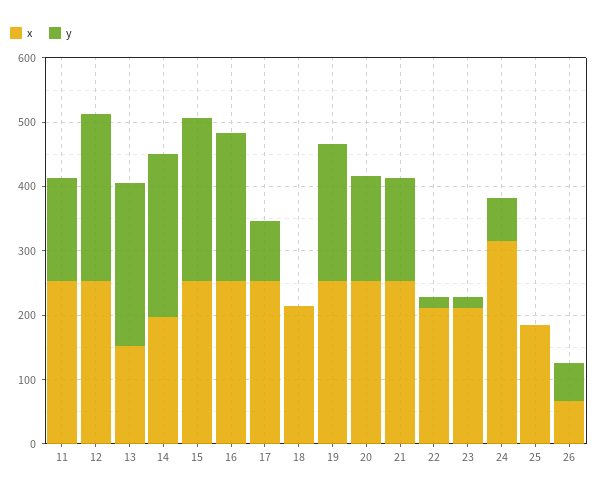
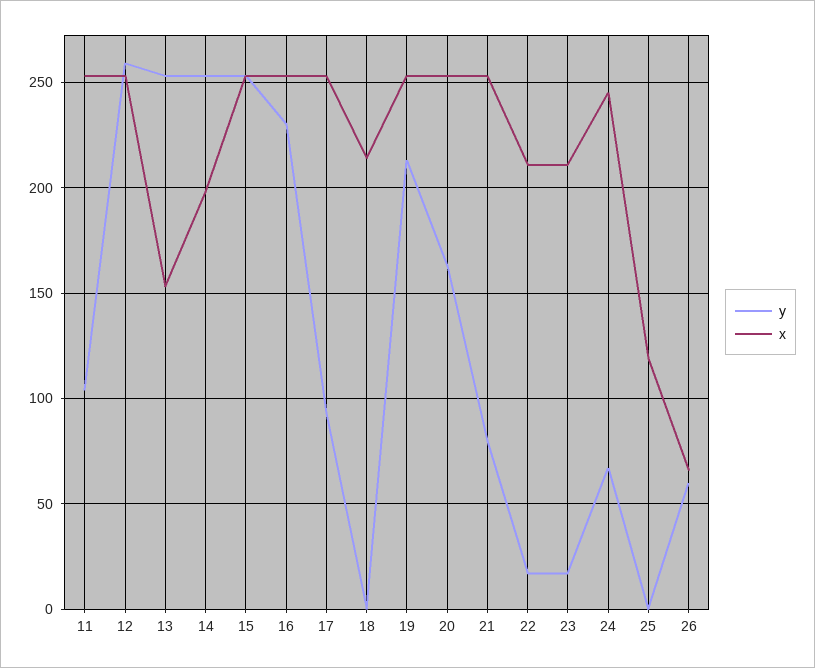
  {
    "x": {
      "11": 255,
      "12": 255,
      "13": 155,
      "14": 200,
      "15": 255,
      "16": 255,
      "17": 255,
      "18": 215,
      "19": 255,
      "20": 255,
      "21": 255,
      "22": 210,
      "23": 210,
-     "24": 320,
+     "24": 245,
-     "25": 180,
+     "25": 120,
      "26": 65
    },
    "y": {
-     "11": 160,
+     "11": 105,
      "12": 260,
      "13": 255,
      "14": 255,
      "15": 255,
      "16": 230,
      "17": 95,
      "18": 0,
      "19": 215,
      "20": 165,
-     "21": 160,
+     "21": 80,
      "22": 15,
      "23": 15,
      "24": 65,
      "25": 0,
      "26": 60
    }
  }

